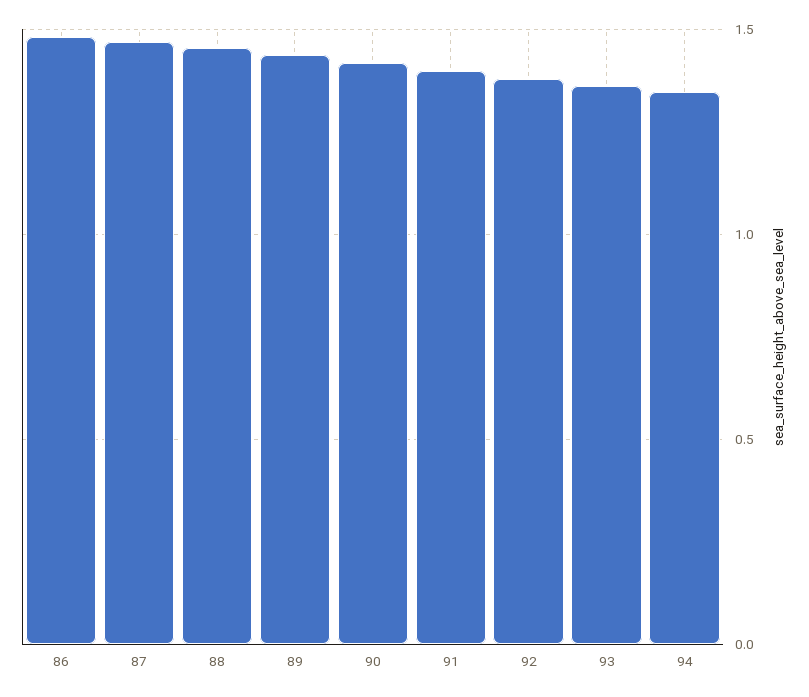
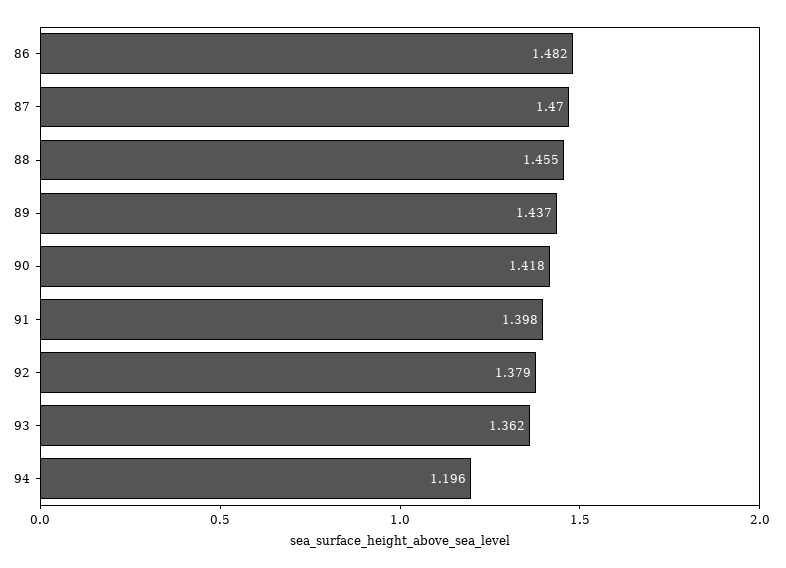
  {
    "86": 1.482,
    "87": 1.47,
    "88": 1.455,
    "89": 1.437,
    "90": 1.418,
    "91": 1.398,
    "92": 1.379,
    "93": 1.362,
-   "94": 1.35
+   "94": 1.196
  }

